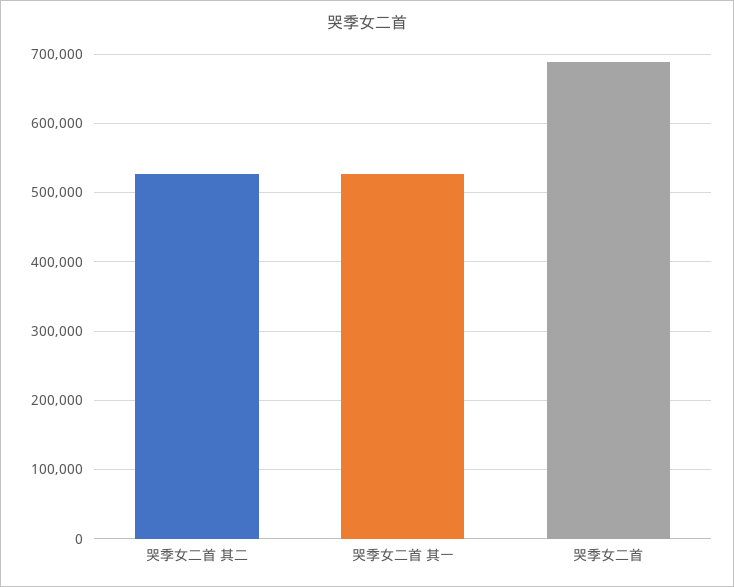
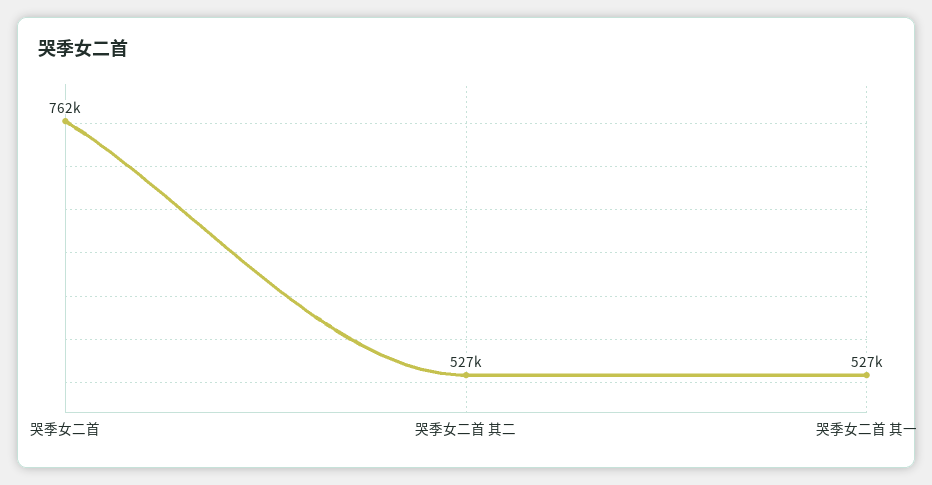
  {
    "哭季女二首 其二": 527000,
    "哭季女二首 其一": 527000,
-   "哭季女二首": 690000
+   "哭季女二首": 762000
  }

